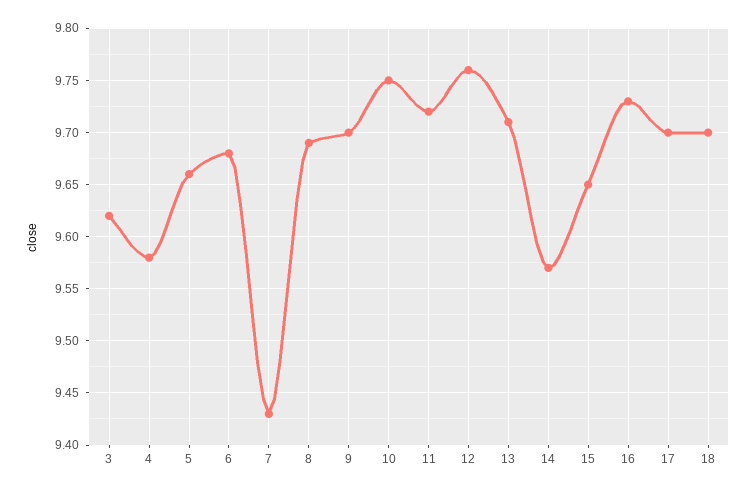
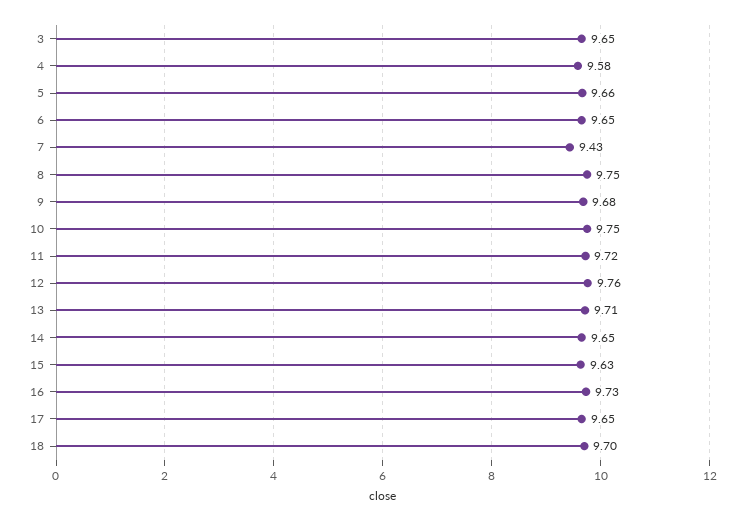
  {
-   "3": 9.62,
+   "3": 9.65,
    "4": 9.58,
    "5": 9.66,
-   "6": 9.68,
+   "6": 9.65,
    "7": 9.43,
-   "8": 9.69,
+   "8": 9.75,
-   "9": 9.7,
+   "9": 9.68,
    "10": 9.75,
    "11": 9.72,
    "12": 9.76,
    "13": 9.71,
-   "14": 9.57,
+   "14": 9.65,
-   "15": 9.65,
+   "15": 9.63,
    "16": 9.73,
-   "17": 9.7,
+   "17": 9.65,
    "18": 9.7
  }

